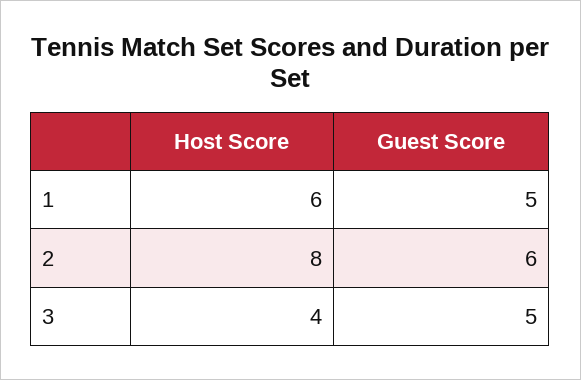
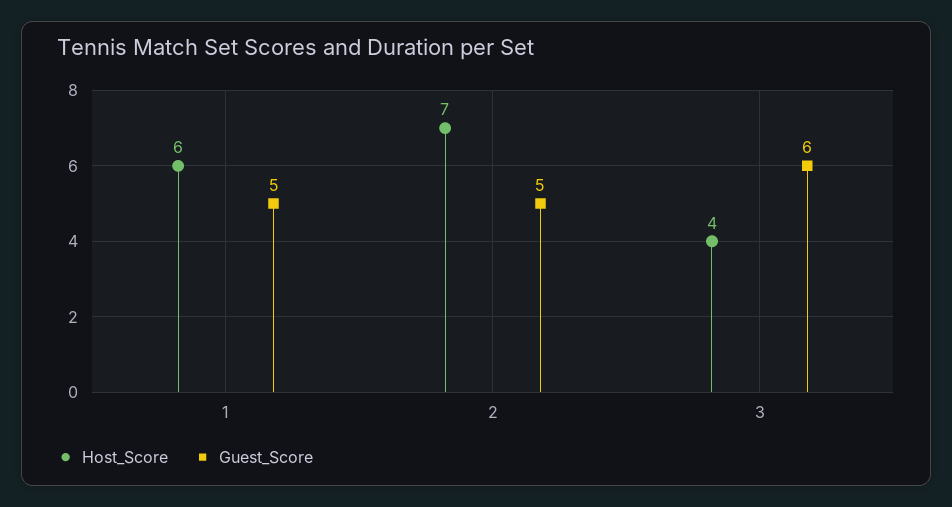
  {
    "Host Score": {
      "1": 6,
-     "2": 8,
+     "2": 7,
      "3": 4
    },
    "Guest Score": {
      "1": 5,
-     "2": 6,
+     "2": 5,
-     "3": 5
+     "3": 6
    }
  }

